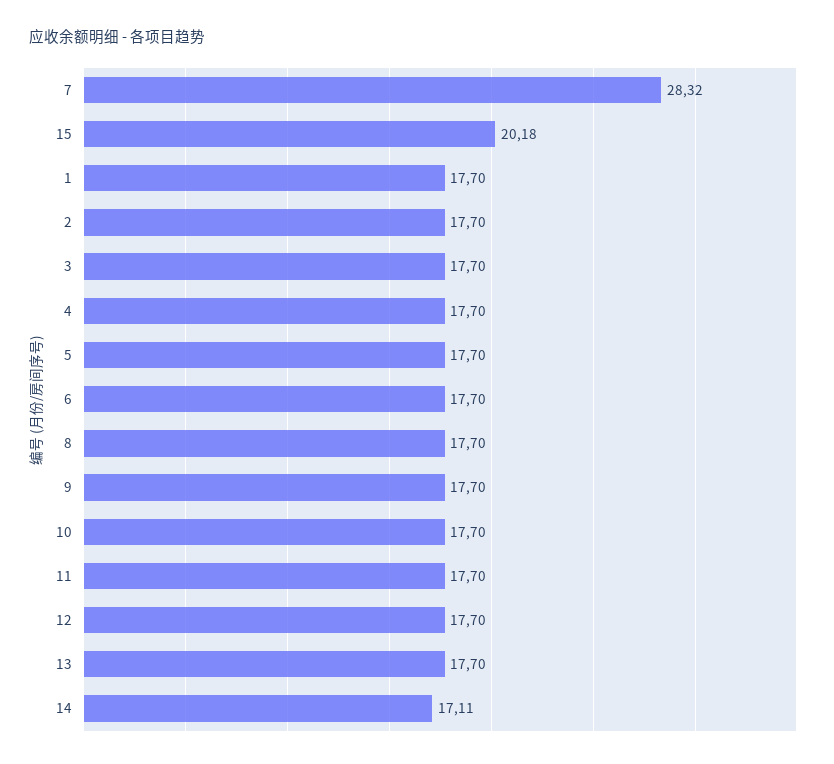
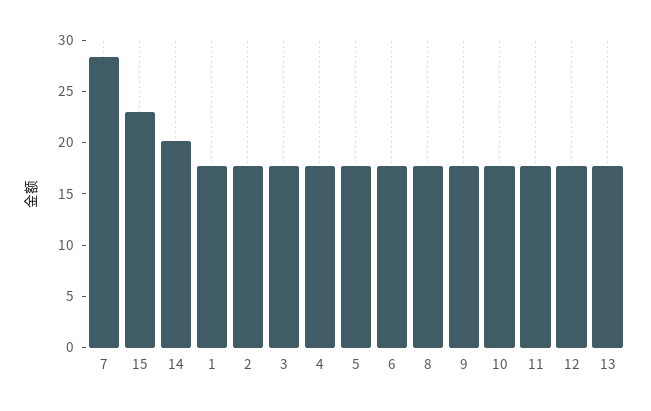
  {
    "7": 28.32,
-   "15": 20.18,
+   "15": 23,
    "1": 17.7,
    "2": 17.7,
    "3": 17.7,
    "4": 17.7,
    "5": 17.7,
    "6": 17.7,
    "8": 17.7,
    "9": 17.7,
    "10": 17.7,
    "11": 17.7,
    "12": 17.7,
    "13": 17.7,
-   "14": 17.11
+   "14": 20
  }

